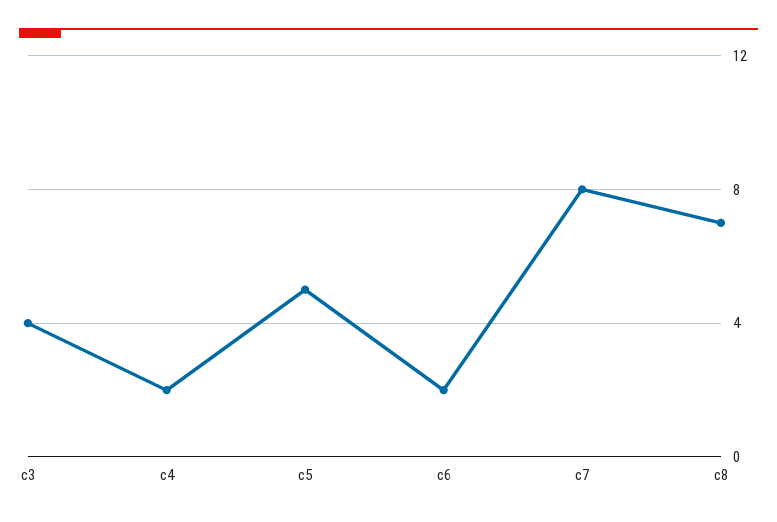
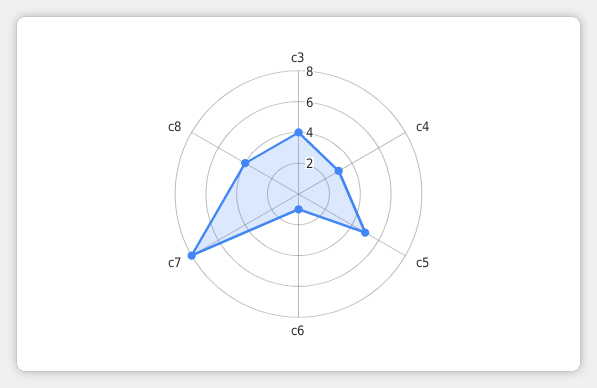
  {
    "c3": 4,
-   "c4": 2,
+   "c4": 3,
    "c5": 5,
-   "c6": 2,
+   "c6": 1,
    "c7": 8,
-   "c8": 7
+   "c8": 4
  }

